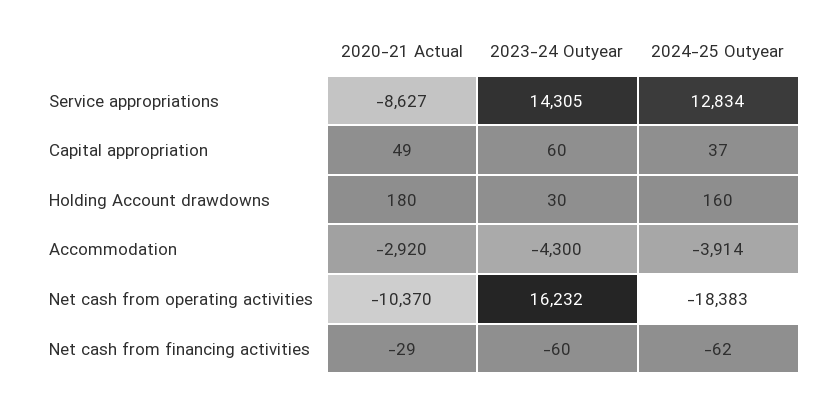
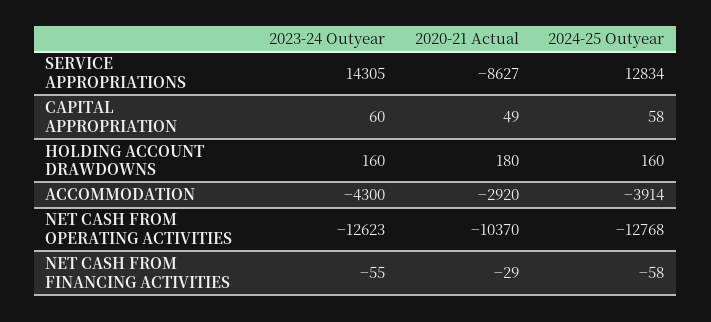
  {
    "2020-21 Actual": {
      "Service appropriations": -8627,
      "Capital appropriation": 49,
      "Holding Account drawdowns": 180,
      "Accommodation": -2920,
      "Net cash from operating activities": -10370,
      "Net cash from financing activities": -29
    },
    "2023-24 Outyear": {
      "Service appropriations": 14305,
      "Capital appropriation": 60,
-     "Holding Account drawdowns": 30,
+     "Holding Account drawdowns": 160,
      "Accommodation": -4300,
-     "Net cash from operating activities": 16232,
+     "Net cash from operating activities": -12623,
-     "Net cash from financing activities": -60
+     "Net cash from financing activities": -55
    },
    "2024-25 Outyear": {
      "Service appropriations": 12834,
-     "Capital appropriation": 37,
+     "Capital appropriation": 58,
      "Holding Account drawdowns": 160,
      "Accommodation": -3914,
-     "Net cash from operating activities": -18383,
+     "Net cash from operating activities": -12768,
-     "Net cash from financing activities": -62
+     "Net cash from financing activities": -58
    }
  }

